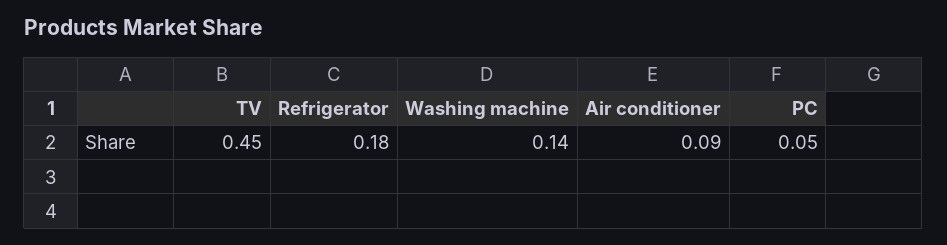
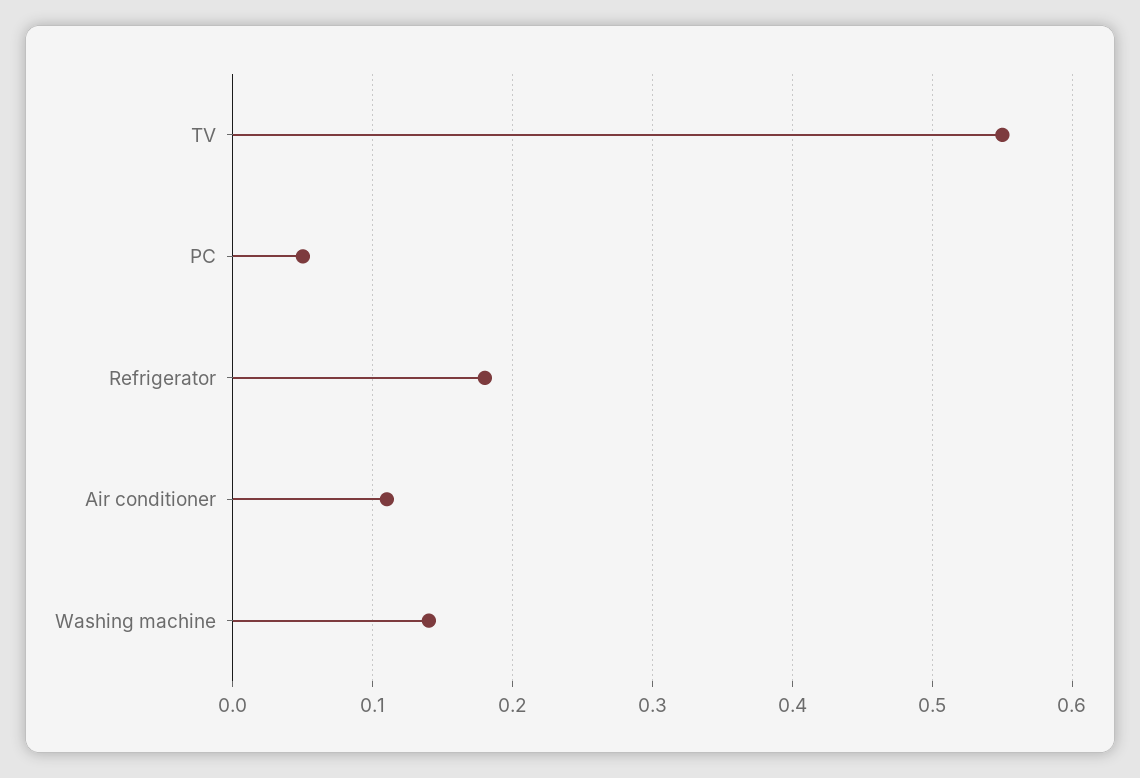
  {
-   "TV": 0.45,
+   "TV": 0.55,
    "Refrigerator": 0.18,
    "Washing machine": 0.14,
-   "Air conditioner": 0.09,
+   "Air conditioner": 0.11,
    "PC": 0.05
  }

